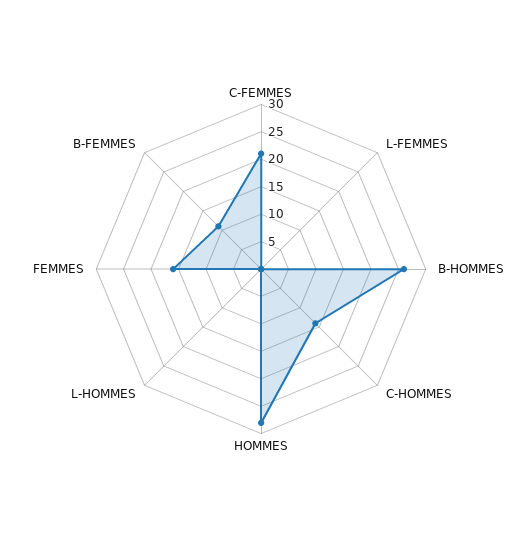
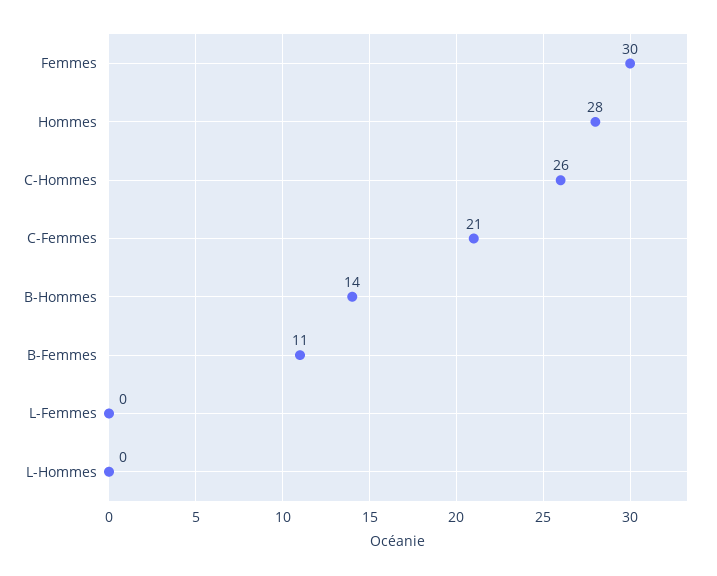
  {
    "C-FEMMES": 21,
    "L-FEMMES": 0,
-   "B-HOMMES": 25,
+   "B-HOMMES": 14,
-   "C-HOMMES": 15,
+   "C-HOMMES": 26,
    "HOMMES": 28,
    "L-HOMMES": 0,
-   "FEMMES": 15,
+   "FEMMES": 30,
    "B-FEMMES": 11
  }

